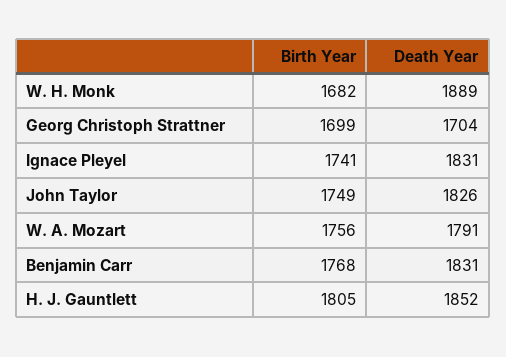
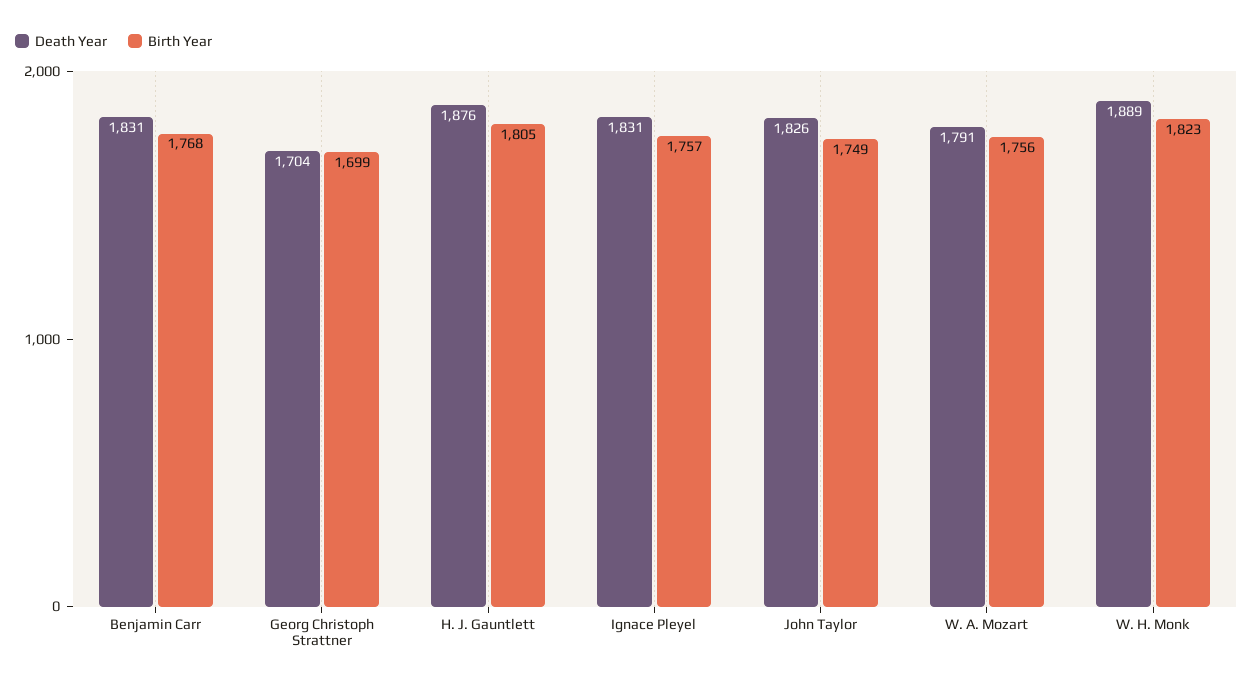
  {
    "Birth Year": {
-     "W. H. Monk": 1682,
+     "W. H. Monk": 1823,
      "Georg Christoph Strattner": 1699,
-     "Ignace Pleyel": 1741,
+     "Ignace Pleyel": 1757,
      "John Taylor": 1749,
      "W. A. Mozart": 1756,
      "Benjamin Carr": 1768,
      "H. J. Gauntlett": 1805
    },
    "Death Year": {
      "W. H. Monk": 1889,
      "Georg Christoph Strattner": 1704,
      "Ignace Pleyel": 1831,
      "John Taylor": 1826,
      "W. A. Mozart": 1791,
      "Benjamin Carr": 1831,
-     "H. J. Gauntlett": 1852
+     "H. J. Gauntlett": 1876
    }
  }

